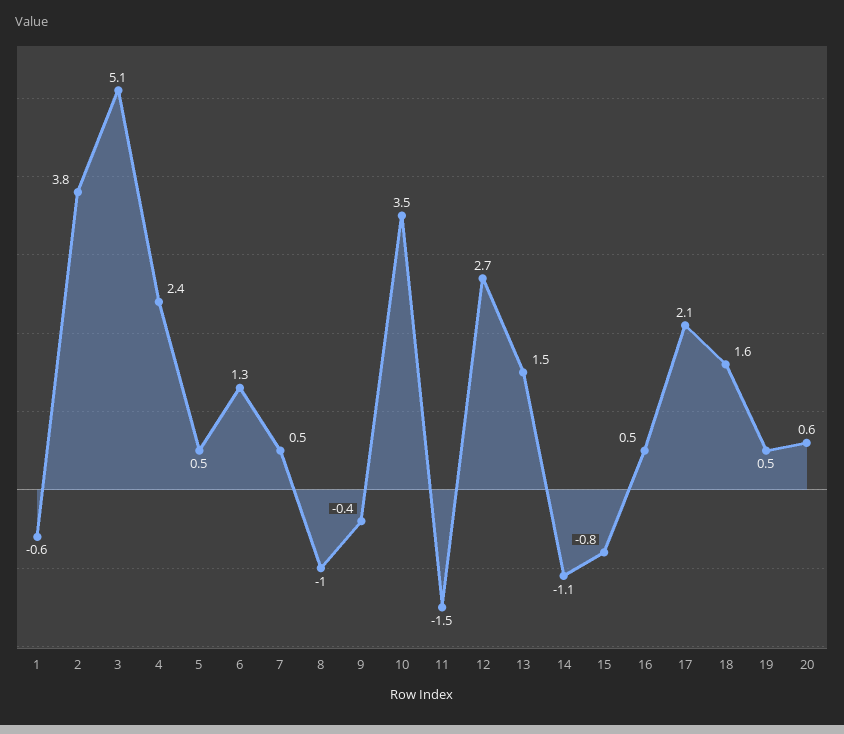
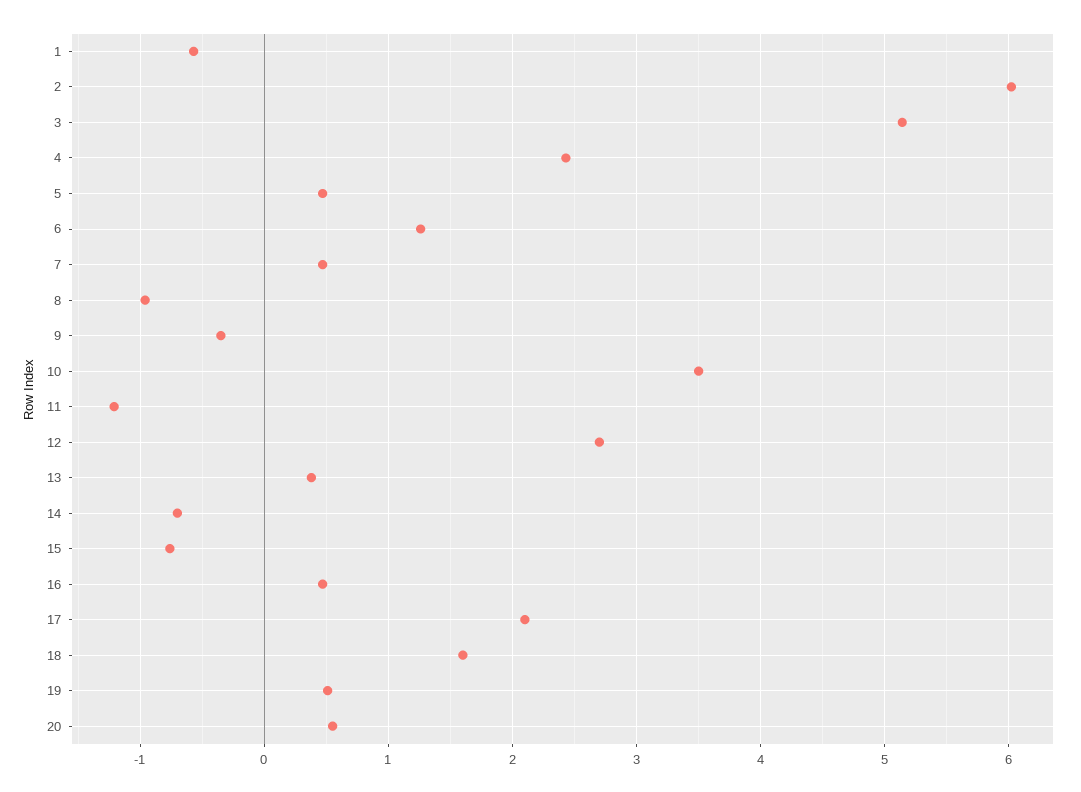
  {
    "1": -0.6,
-   "2": 3.8,
+   "2": 6,
    "3": 5.1,
    "4": 2.4,
    "5": 0.5,
    "6": 1.3,
    "7": 0.5,
    "8": -1,
    "9": -0.4,
    "10": 3.5,
-   "11": -1.5,
+   "11": -1.2,
    "12": 2.7,
-   "13": 1.5,
+   "13": 0.4,
-   "14": -1.1,
+   "14": -0.7,
    "15": -0.8,
    "16": 0.5,
    "17": 2.1,
    "18": 1.6,
    "19": 0.5,
    "20": 0.6
  }

